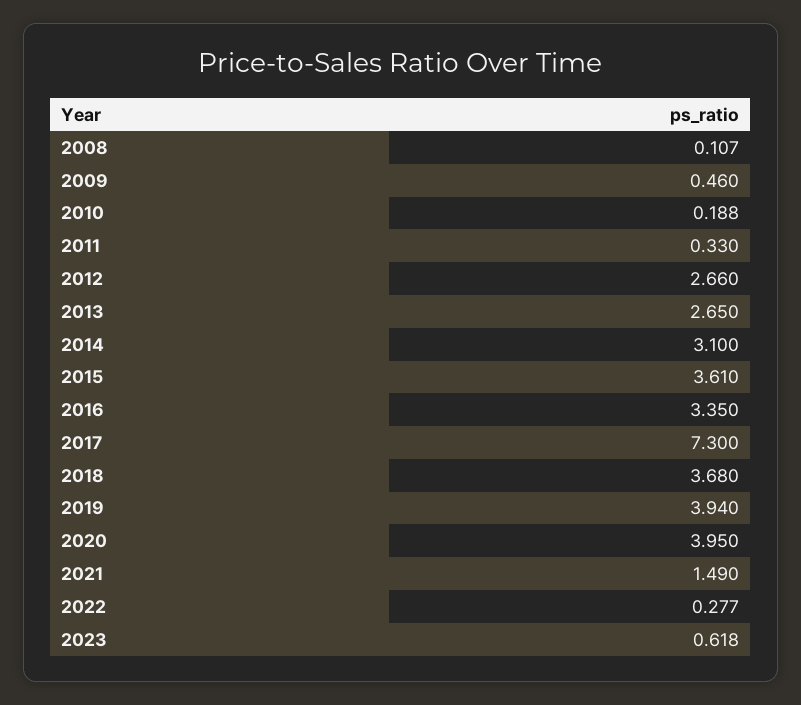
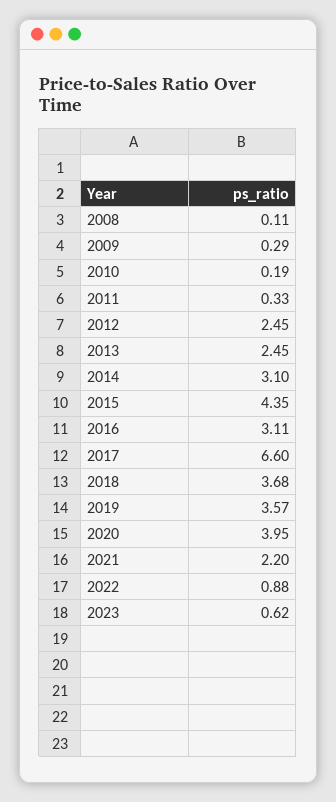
  {
    "2008": 0.107,
-   "2009": 0.46,
+   "2009": 0.29,
    "2010": 0.188,
    "2011": 0.33,
-   "2012": 2.66,
+   "2012": 2.45,
-   "2013": 2.65,
+   "2013": 2.45,
    "2014": 3.1,
-   "2015": 3.61,
+   "2015": 4.35,
-   "2016": 3.35,
+   "2016": 3.11,
-   "2017": 7.3,
+   "2017": 6.6,
    "2018": 3.68,
-   "2019": 3.94,
+   "2019": 3.57,
    "2020": 3.95,
-   "2021": 1.49,
+   "2021": 2.2,
-   "2022": 0.277,
+   "2022": 0.88,
    "2023": 0.618
  }

